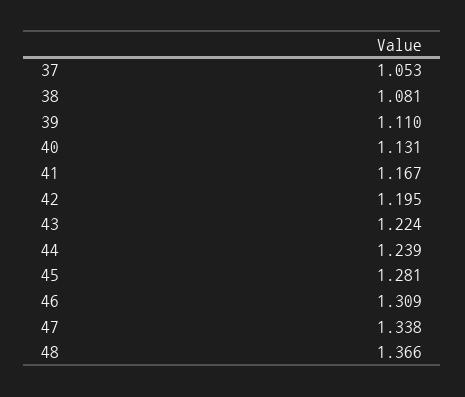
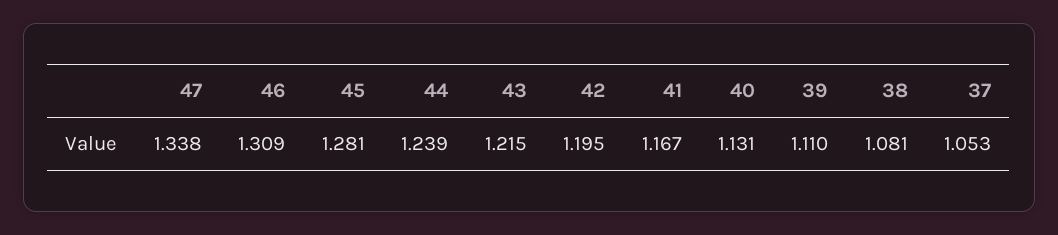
  {
    "37": 1.053,
    "38": 1.081,
    "39": 1.11,
    "40": 1.131,
    "41": 1.167,
    "42": 1.195,
-   "43": 1.224,
+   "43": 1.215,
    "44": 1.239,
    "45": 1.281,
    "46": 1.309,
-   "47": 1.338,
+   "47": 1.338
-   "48": 1.366
  }

